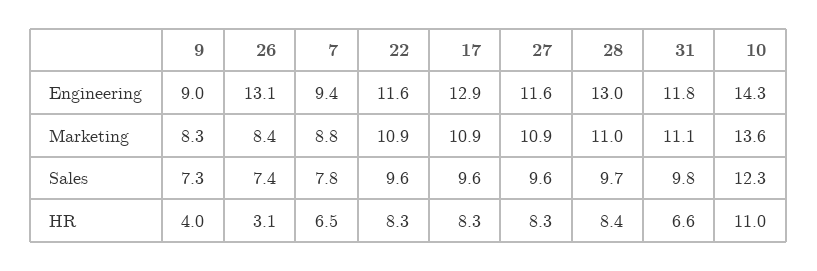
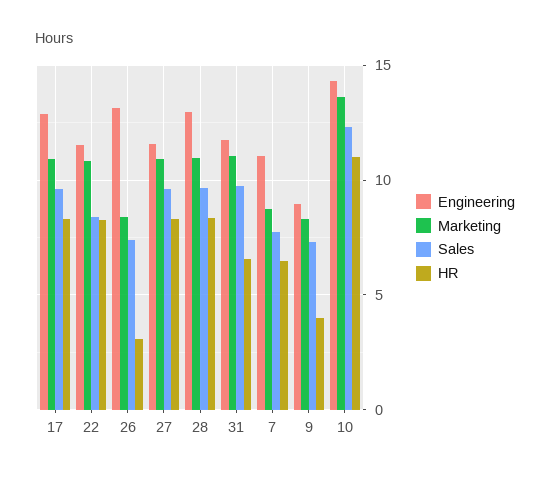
  {
    "Engineering": {
      "9": 9,
      "26": 13.1,
-     "7": 9.4,
+     "7": 11,
      "22": 11.6,
      "17": 12.9,
      "27": 11.6,
      "28": 13,
      "31": 11.8,
      "10": 14.3
    },
    "Marketing": {
      "9": 8.3,
      "26": 8.4,
      "7": 8.8,
      "22": 10.9,
      "17": 10.9,
      "27": 10.9,
      "28": 11,
      "31": 11.1,
      "10": 13.6
    },
    "Sales": {
      "9": 7.3,
      "26": 7.4,
      "7": 7.8,
-     "22": 9.6,
+     "22": 8.5,
      "17": 9.6,
      "27": 9.6,
      "28": 9.7,
      "31": 9.8,
      "10": 12.3
    },
    "HR": {
      "9": 4,
      "26": 3.1,
      "7": 6.5,
      "22": 8.3,
      "17": 8.3,
      "27": 8.3,
      "28": 8.4,
      "31": 6.6,
      "10": 11
    }
  }

